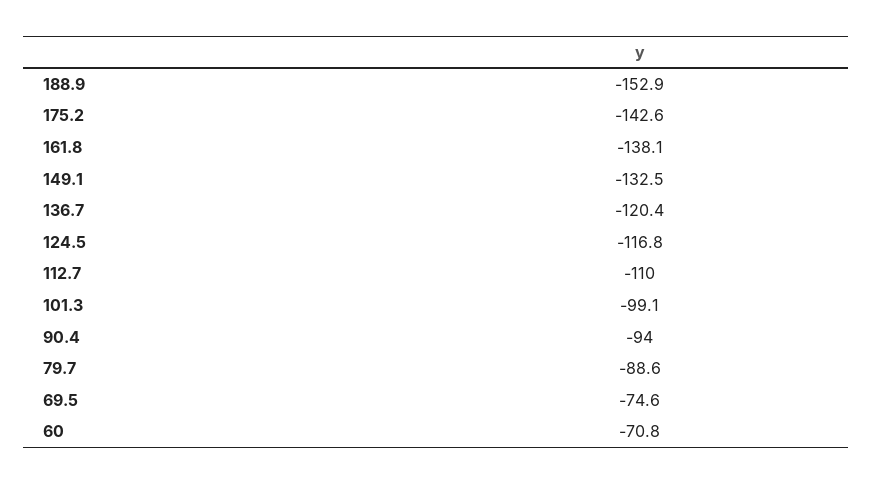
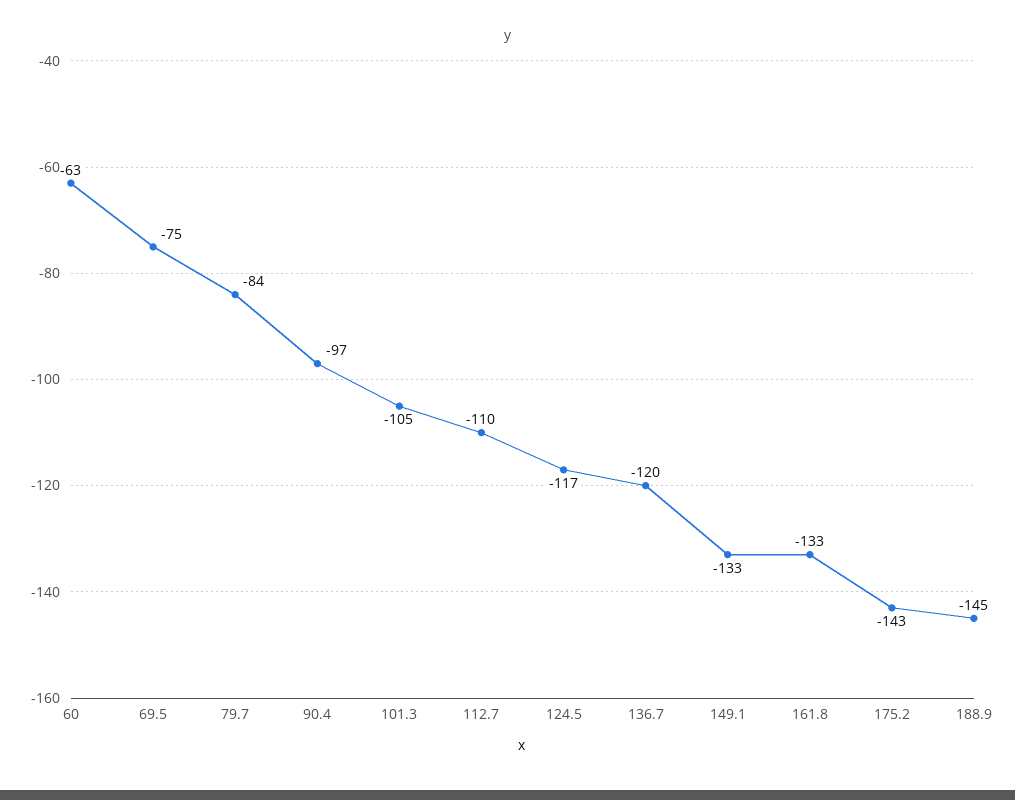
  {
-   "188.9": -152.9,
+   "188.9": -145,
    "175.2": -142.6,
-   "161.8": -138.1,
+   "161.8": -133,
    "149.1": -132.5,
    "136.7": -120.4,
    "124.5": -116.8,
    "112.7": -110,
-   "101.3": -99.1,
+   "101.3": -105,
-   "90.4": -94,
+   "90.4": -97,
-   "79.7": -88.6,
+   "79.7": -84,
    "69.5": -74.6,
-   "60": -70.8
+   "60": -63
  }

